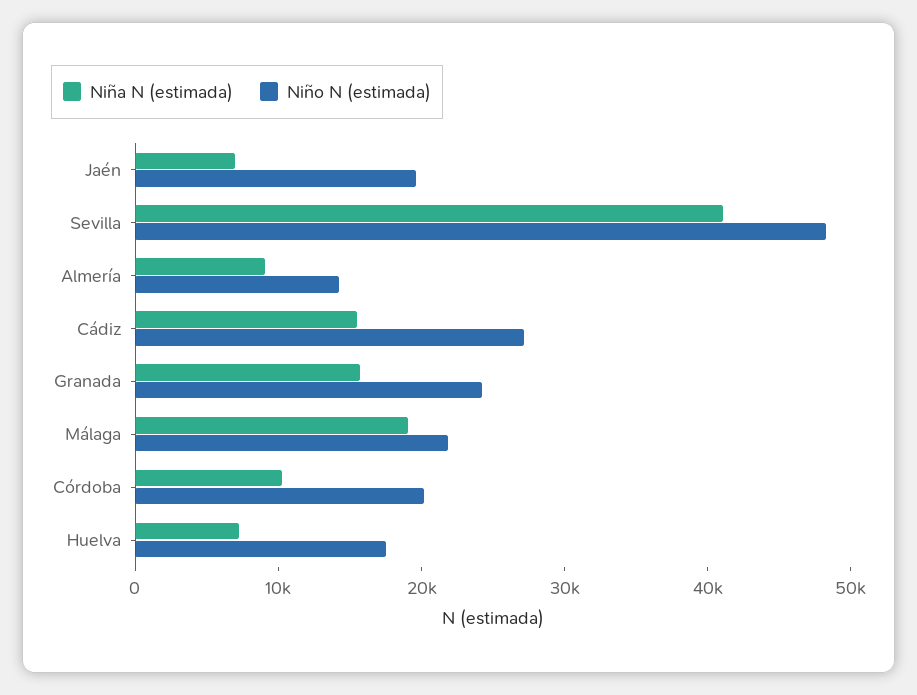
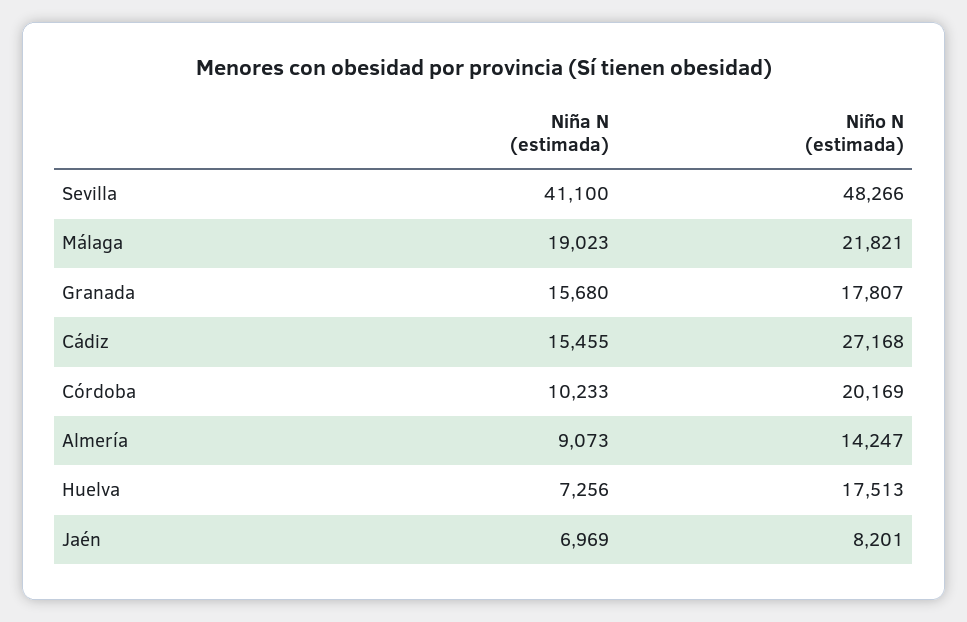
  {
    "Niña N (estimada)": {
      "Jaén": 6969,
      "Sevilla": 41100,
      "Almería": 9073,
      "Cádiz": 15455,
      "Granada": 15680,
      "Málaga": 19023,
      "Córdoba": 10233,
      "Huelva": 7256
    },
    "Niño N (estimada)": {
-     "Jaén": 20000,
+     "Jaén": 8201,
      "Sevilla": 48266,
      "Almería": 14247,
      "Cádiz": 27168,
-     "Granada": 24000,
+     "Granada": 17807,
      "Málaga": 21821,
      "Córdoba": 20169,
      "Huelva": 17513
    }
  }

